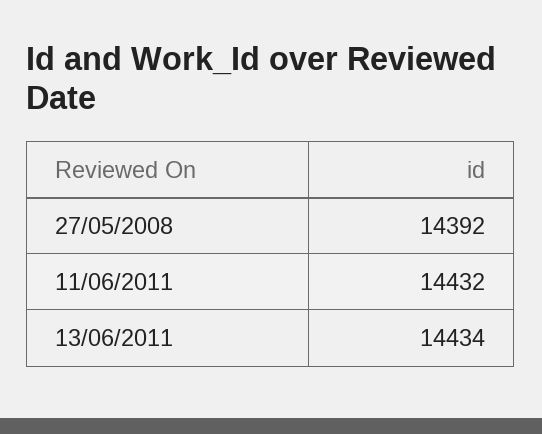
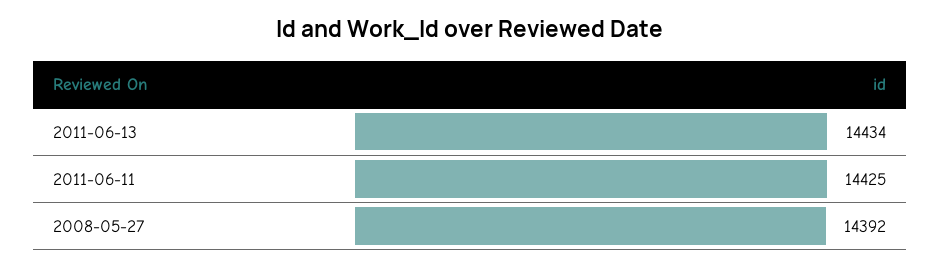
  {
    "27/05/2008": 14392,
-   "11/06/2011": 14432,
+   "11/06/2011": 14425,
    "13/06/2011": 14434
  }

